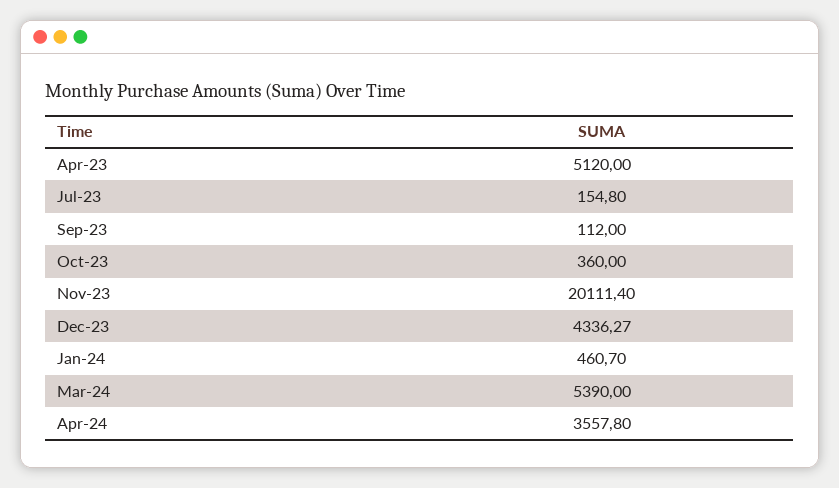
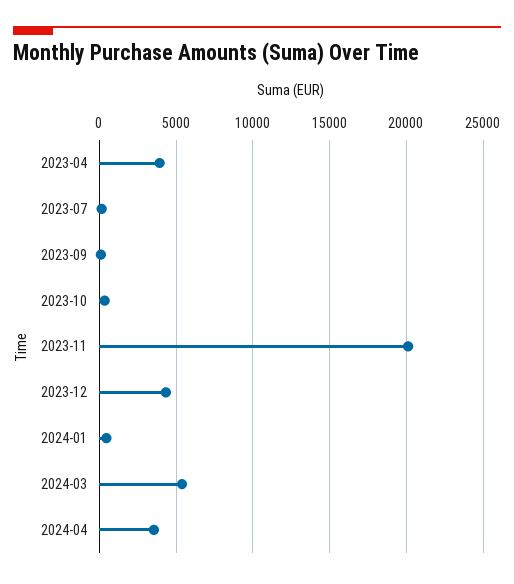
  {
-   "Apr-23": 5120,
+   "Apr-23": 4000,
    "Jul-23": 154.8,
    "Sep-23": 112,
    "Oct-23": 360,
    "Nov-23": 20111.4,
    "Dec-23": 4336.27,
    "Jan-24": 460.7,
    "Mar-24": 5390,
    "Apr-24": 3557.8
  }

